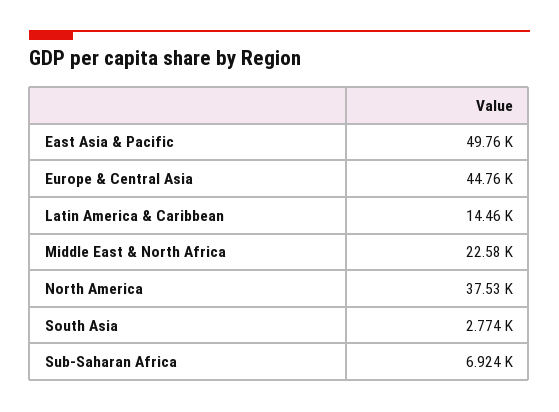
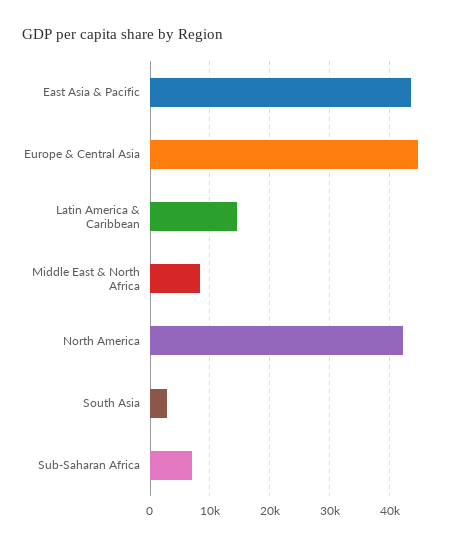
  {
-   "East Asia & Pacific": 49760,
+   "East Asia & Pacific": 44000,
    "Europe & Central Asia": 44760,
    "Latin America & Caribbean": 14460,
-   "Middle East & North Africa": 22580,
+   "Middle East & North Africa": 8000,
-   "North America": 37530,
+   "North America": 42000,
    "South Asia": 2774,
    "Sub-Saharan Africa": 6924
  }

